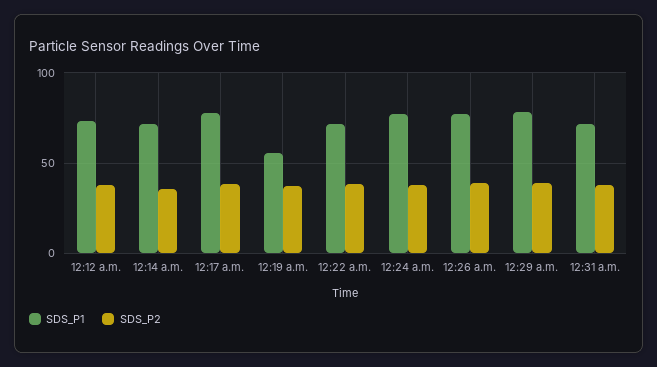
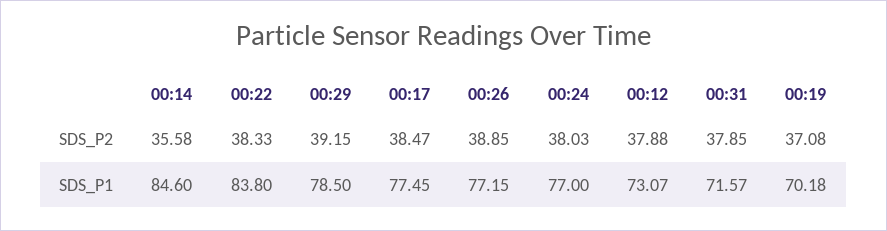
  {
    "SDS_P1": {
      "12:12 a.m.": 73.07,
-     "12:14 a.m.": 70,
+     "12:14 a.m.": 84.6,
      "12:17 a.m.": 77.45,
-     "12:19 a.m.": 55,
+     "12:19 a.m.": 70.18,
-     "12:22 a.m.": 70,
+     "12:22 a.m.": 83.8,
      "12:24 a.m.": 77,
      "12:26 a.m.": 77.15,
      "12:29 a.m.": 78.5,
      "12:31 a.m.": 71.57
    },
    "SDS_P2": {
      "12:12 a.m.": 37.88,
      "12:14 a.m.": 35.58,
      "12:17 a.m.": 38.47,
      "12:19 a.m.": 37.08,
      "12:22 a.m.": 38.33,
      "12:24 a.m.": 38.03,
      "12:26 a.m.": 38.85,
      "12:29 a.m.": 39.15,
      "12:31 a.m.": 37.85
    }
  }

